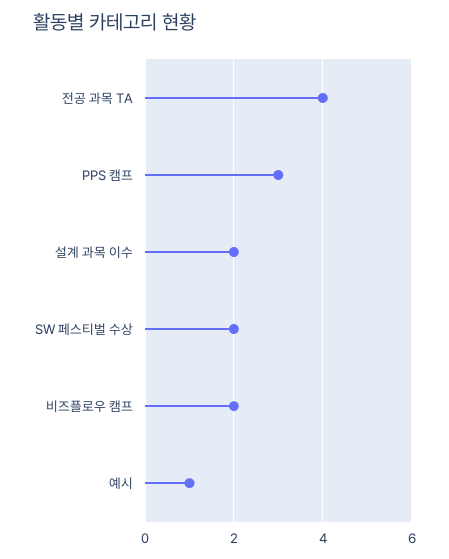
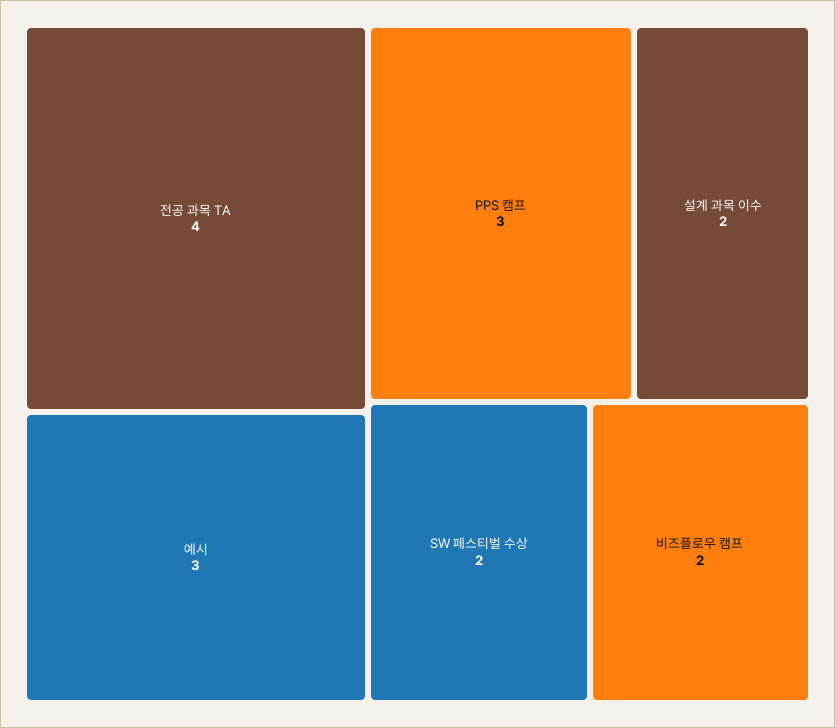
  {
    "전공 과목 TA": 4,
    "PPS 캠프": 3,
    "설계 과목 이수": 2,
    "SW 페스티벌 수상": 2,
    "비즈플로우 캠프": 2,
-   "예시": 1
+   "예시": 3
  }

